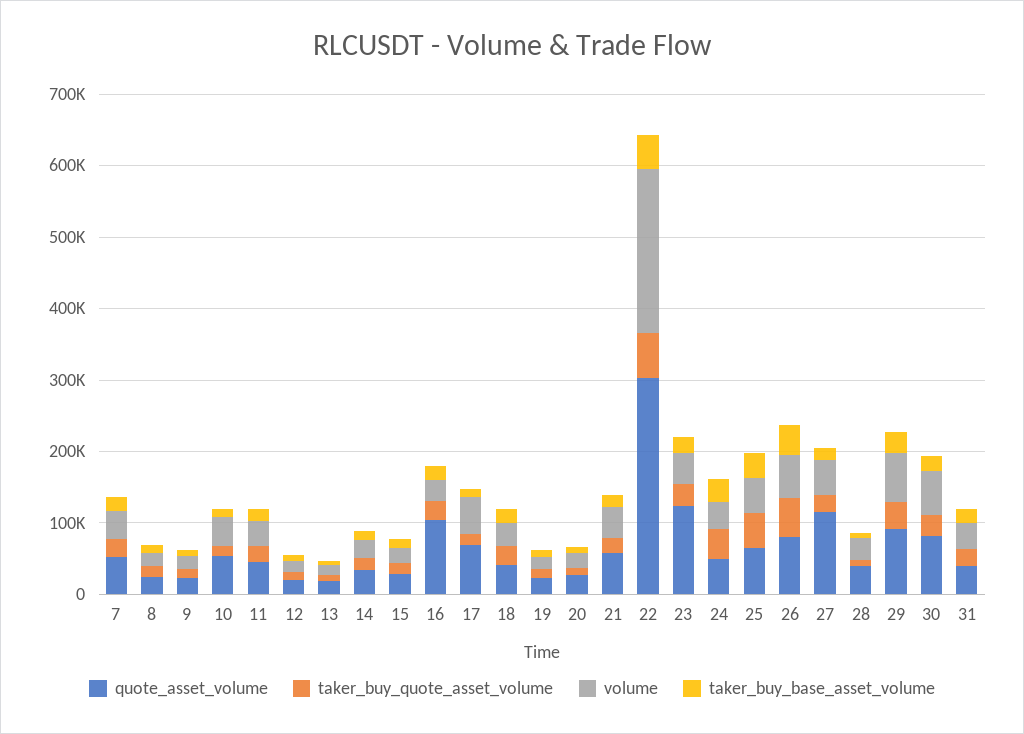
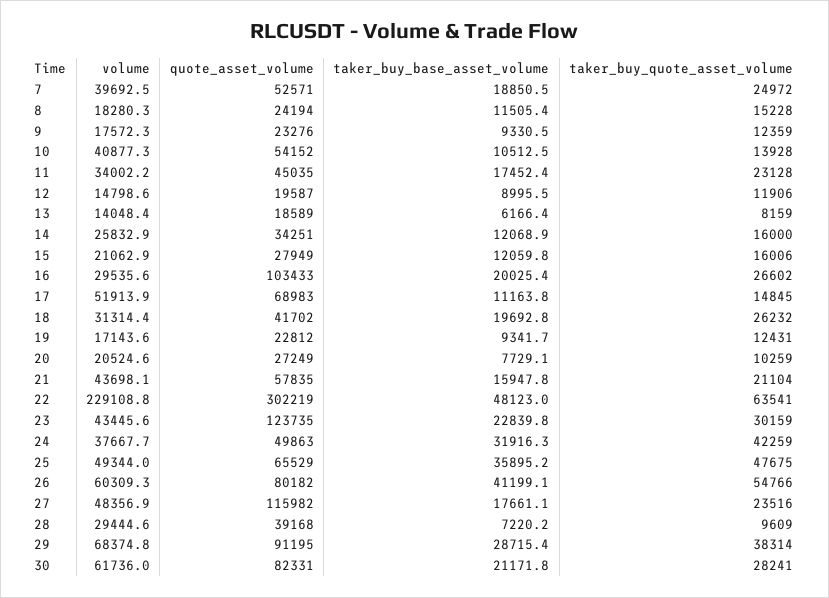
  {
    "quote_asset_volume": {
      "7": 52571,
      "8": 24194,
      "9": 23276,
      "10": 54152,
      "11": 45035,
      "12": 19587,
      "13": 18589,
      "14": 34251,
      "15": 27949,
      "16": 103433,
      "17": 68983,
      "18": 41702,
      "19": 22812,
      "20": 27249,
      "21": 57835,
      "22": 302219,
      "23": 123735,
      "24": 49863,
      "25": 65529,
      "26": 80182,
      "27": 115982,
      "28": 39168,
      "29": 91195,
-     "30": 82331,
+     "30": 82331
-     "31": 40000
    },
    "taker_buy_quote_asset_volume": {
      "7": 24972,
      "8": 15228,
      "9": 12359,
      "10": 13928,
      "11": 23128,
      "12": 11906,
      "13": 8159,
      "14": 16000,
      "15": 16006,
      "16": 26602,
      "17": 14845,
      "18": 26232,
      "19": 12431,
      "20": 10259,
      "21": 21104,
      "22": 63541,
      "23": 30159,
      "24": 42259,
      "25": 47675,
      "26": 54766,
      "27": 23516,
      "28": 9609,
      "29": 38314,
-     "30": 28241,
+     "30": 28241
-     "31": 20000
    },
    "volume": {
      "7": 39692.5,
      "8": 18280.3,
      "9": 17572.3,
      "10": 40877.3,
      "11": 34002.2,
      "12": 14798.6,
      "13": 14048.4,
      "14": 25832.9,
      "15": 21062.9,
      "16": 29535.6,
      "17": 51913.9,
      "18": 31314.4,
      "19": 17143.6,
      "20": 20524.6,
      "21": 43698.1,
      "22": 229108.8,
      "23": 43445.6,
      "24": 37667.7,
      "25": 49344,
      "26": 60309.3,
      "27": 48356.9,
      "28": 29444.6,
      "29": 68374.8,
-     "30": 61736,
+     "30": 61736
-     "31": 40000
    },
    "taker_buy_base_asset_volume": {
      "7": 18850.5,
      "8": 11505.4,
      "9": 9330.5,
      "10": 10512.5,
      "11": 17452.4,
      "12": 8995.5,
      "13": 6166.4,
      "14": 12068.9,
      "15": 12059.8,
      "16": 20025.4,
      "17": 11163.8,
      "18": 19692.8,
      "19": 9341.7,
      "20": 7729.1,
      "21": 15947.8,
      "22": 48123,
      "23": 22839.8,
      "24": 31916.3,
      "25": 35895.2,
      "26": 41199.1,
      "27": 17661.1,
      "28": 7220.2,
      "29": 28715.4,
-     "30": 21171.8,
+     "30": 21171.8
-     "31": 20000
    }
  }

